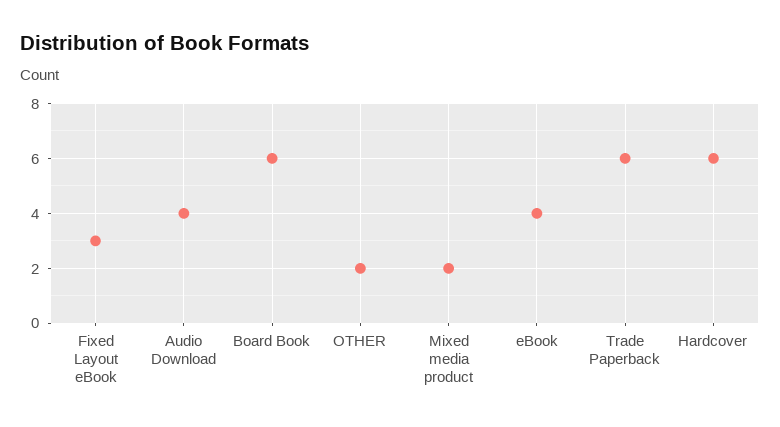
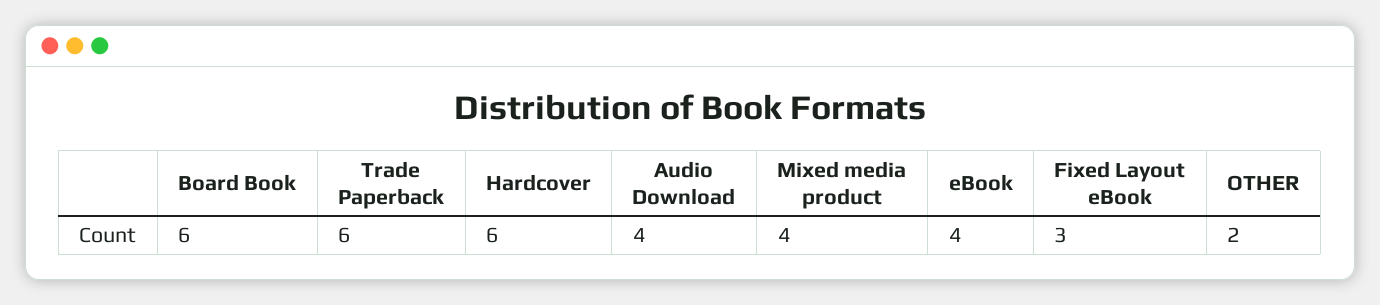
  {
    "Fixed Layout eBook": 3,
    "Audio Download": 4,
    "Board Book": 6,
    "OTHER": 2,
-   "Mixed media product": 2,
+   "Mixed media product": 4,
    "eBook": 4,
    "Trade Paperback": 6,
    "Hardcover": 6
  }

